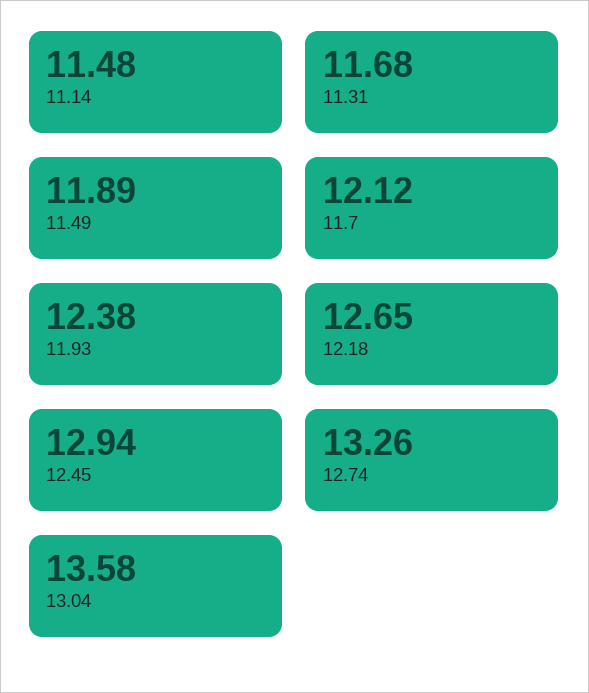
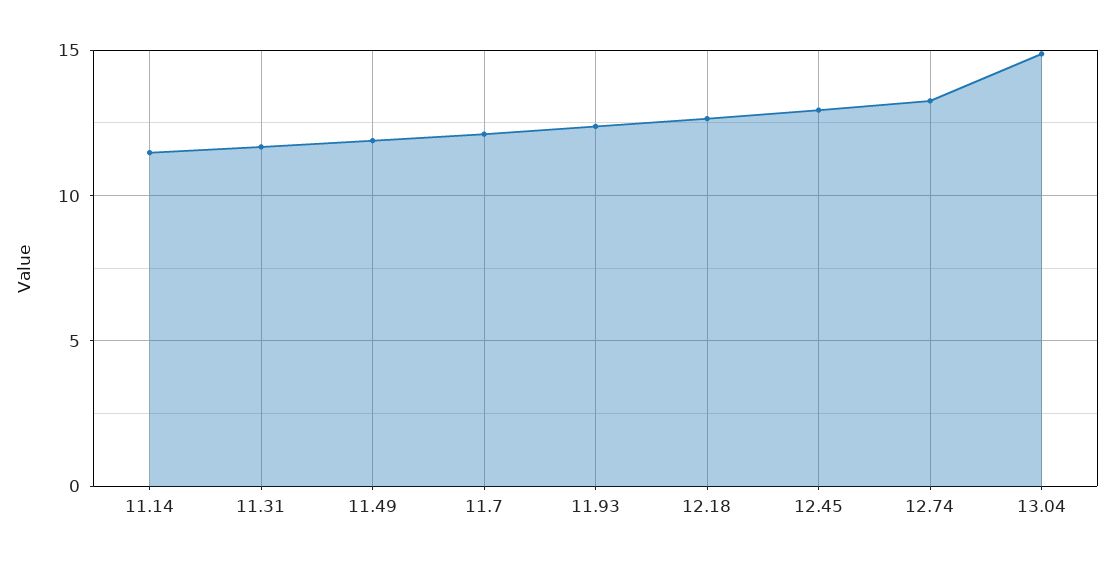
  {
    "11.14": 11.48,
    "11.31": 11.68,
    "11.49": 11.89,
    "11.7": 12.12,
    "11.93": 12.38,
    "12.18": 12.65,
    "12.45": 12.94,
    "12.74": 13.26,
-   "13.04": 13.58
+   "13.04": 15
  }

